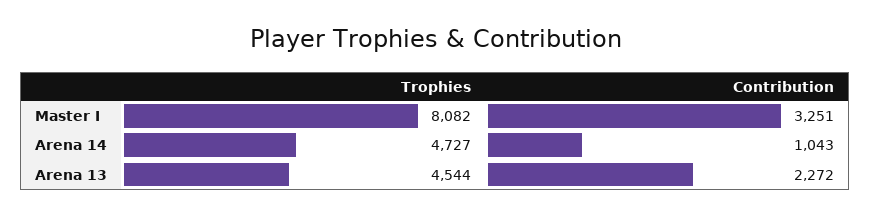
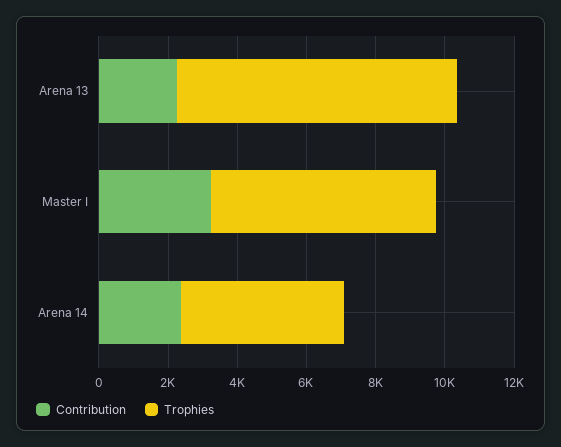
  {
    "Trophies": {
-     "Master I": 8082,
+     "Master I": 6500,
      "Arena 14": 4727,
-     "Arena 13": 4544
+     "Arena 13": 8000
    },
    "Contribution": {
      "Master I": 3251,
-     "Arena 14": 1043,
+     "Arena 14": 2500,
      "Arena 13": 2272
    }
  }

